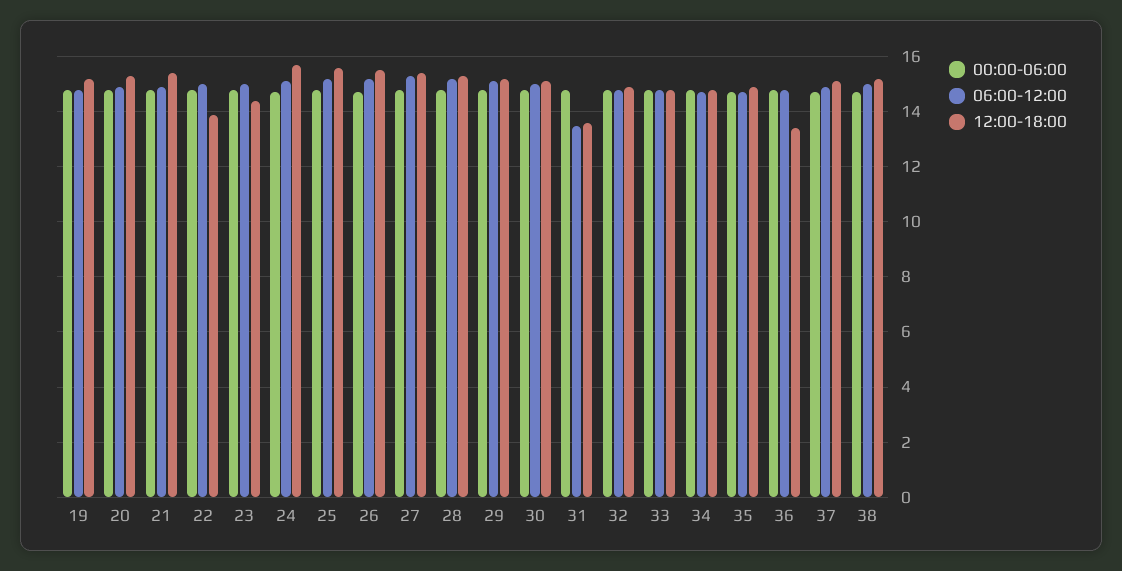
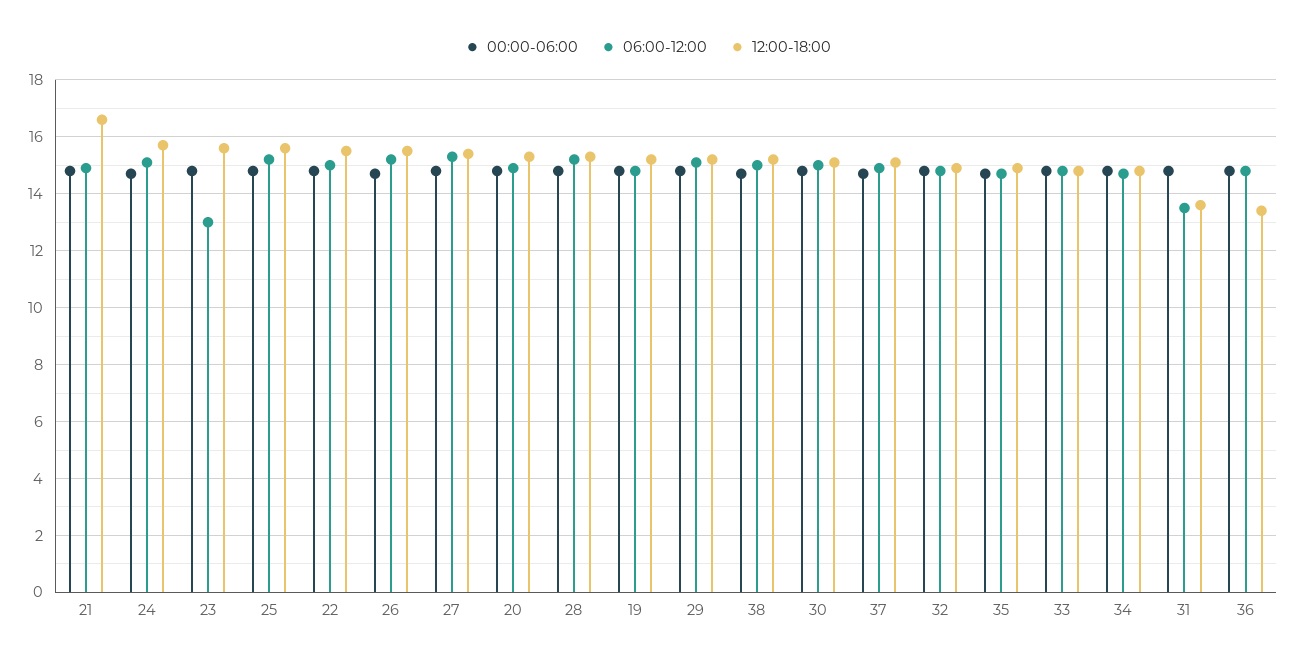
  {
    "00:00-06:00": {
      "19": 15,
      "20": 15,
      "21": 15,
      "22": 15,
      "23": 15,
      "24": 14.5,
      "25": 15,
      "26": 14.5,
      "27": 15,
      "28": 15,
      "29": 15,
      "30": 15,
      "31": 15,
      "32": 15,
      "33": 15,
      "34": 15,
      "35": 14.5,
      "36": 15,
      "37": 14.5,
      "38": 14.5
    },
    "06:00-12:00": {
      "19": 15,
      "20": 15,
      "21": 15,
      "22": 15,
-     "23": 15,
+     "23": 13,
      "24": 15,
      "25": 15,
      "26": 15,
      "27": 15.5,
      "28": 15,
      "29": 15,
      "30": 15,
      "31": 13.5,
      "32": 15,
      "33": 15,
      "34": 14.5,
      "35": 14.5,
      "36": 15,
      "37": 15,
      "38": 15
    },
    "12:00-18:00": {
      "19": 15,
      "20": 15.5,
-     "21": 15.5,
+     "21": 16.5,
-     "22": 14,
+     "22": 15.5,
-     "23": 14.5,
+     "23": 15.5,
      "24": 15.5,
      "25": 15.5,
      "26": 15.5,
      "27": 15.5,
      "28": 15.5,
      "29": 15,
      "30": 15,
      "31": 13.5,
      "32": 15,
      "33": 15,
      "34": 15,
      "35": 15,
      "36": 13.5,
      "37": 15,
      "38": 15
    }
  }

